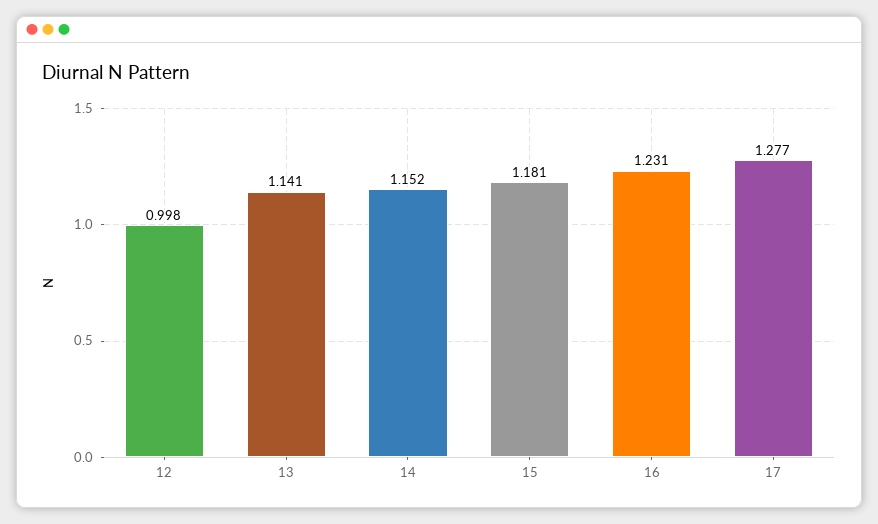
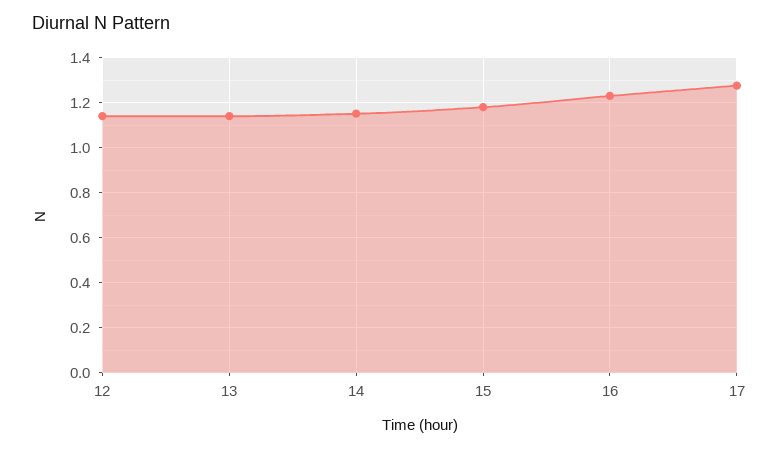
  {
-   "12": 0.998,
+   "12": 1.15,
    "13": 1.141,
    "14": 1.152,
    "15": 1.181,
    "16": 1.231,
    "17": 1.277
  }

